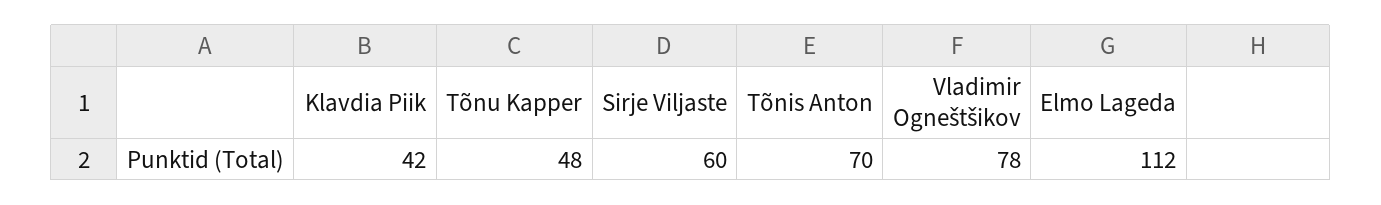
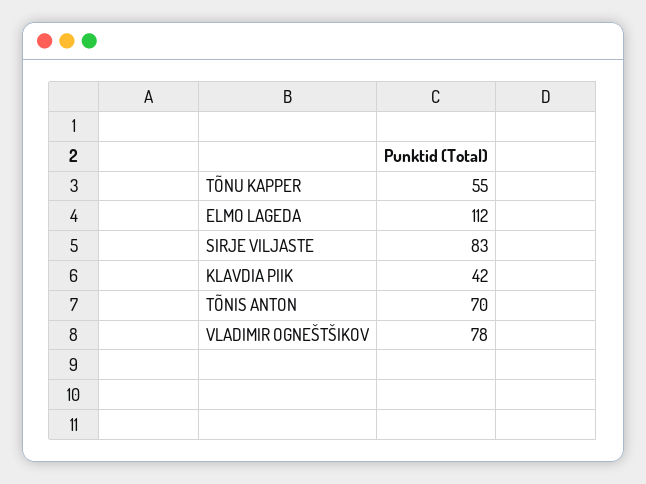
  {
    "Klavdia Piik": 42,
-   "Tõnu Kapper": 48,
+   "Tõnu Kapper": 55,
-   "Sirje Viljaste": 60,
+   "Sirje Viljaste": 83,
    "Tõnis Anton": 70,
    "Vladimir Ogneštšikov": 78,
    "Elmo Lageda": 112
  }

